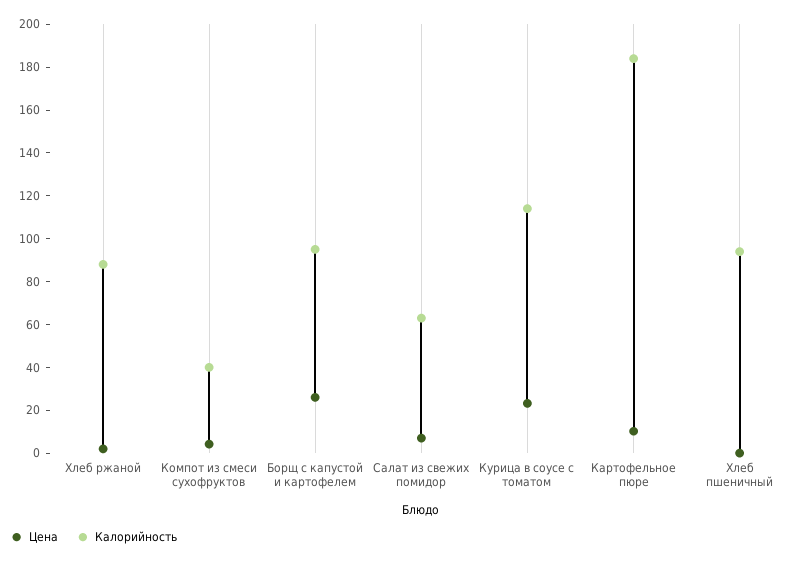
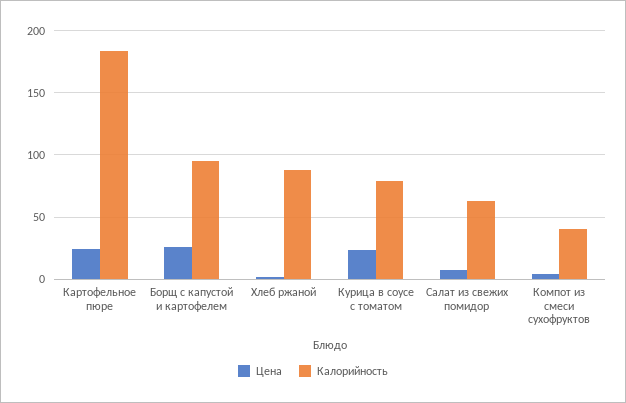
  {
    "Цена": {
      "Хлеб ржаной": 0,
      "Компот из смеси сухофруктов": 5,
      "Борщ с капустой и картофелем": 25,
      "Салат из свежих помидор": 5,
      "Курица в соусе с томатом": 25,
-     "Картофельное пюре": 10,
+     "Картофельное пюре": 25
-     "Хлеб пшеничный": 0
    },
    "Калорийность": {
      "Хлеб ржаной": 90,
      "Компот из смеси сухофруктов": 40,
      "Борщ с капустой и картофелем": 95,
      "Салат из свежих помидор": 65,
-     "Курица в соусе с томатом": 115,
+     "Курица в соусе с томатом": 80,
-     "Картофельное пюре": 185,
+     "Картофельное пюре": 185
-     "Хлеб пшеничный": 95
    }
  }

